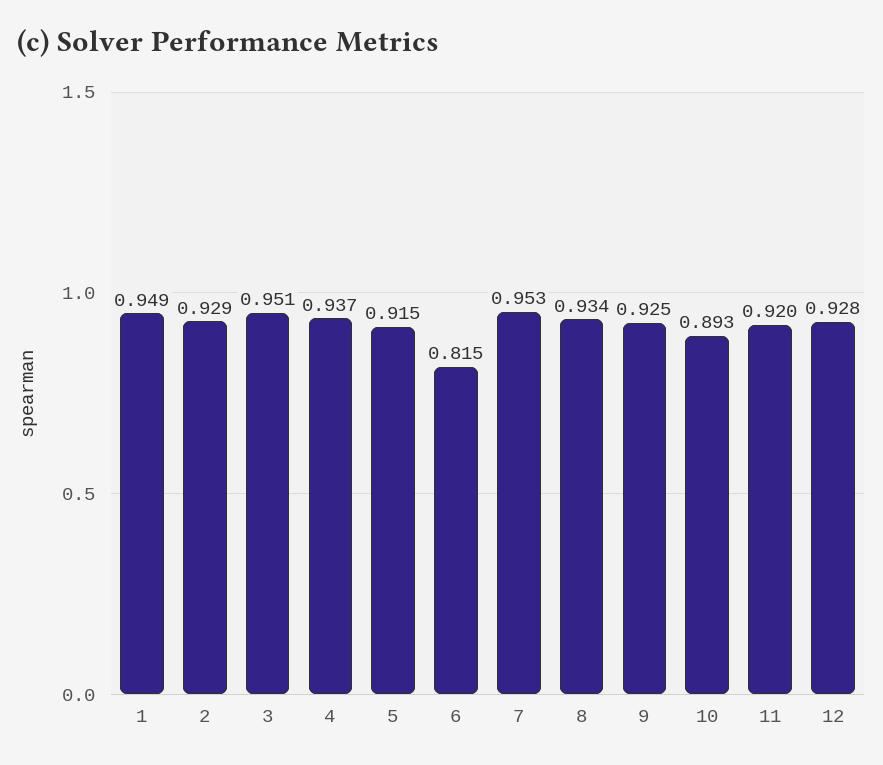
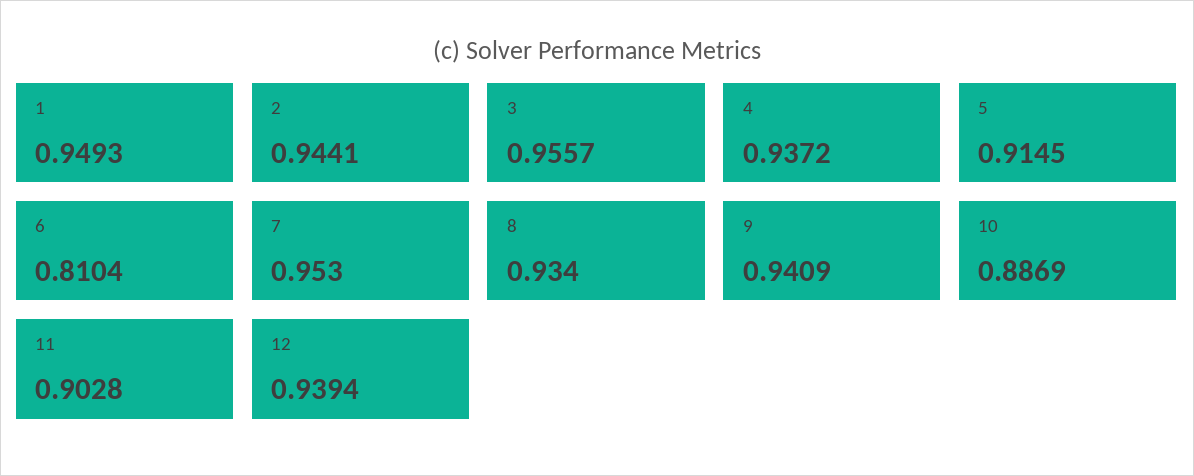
  {
    "1": 0.9493,
-   "2": 0.929,
+   "2": 0.9441,
-   "3": 0.951,
+   "3": 0.9557,
    "4": 0.9372,
    "5": 0.9145,
-   "6": 0.815,
+   "6": 0.8104,
    "7": 0.953,
    "8": 0.934,
-   "9": 0.925,
+   "9": 0.9409,
-   "10": 0.893,
+   "10": 0.8869,
-   "11": 0.92,
+   "11": 0.9028,
-   "12": 0.928
+   "12": 0.9394
  }

